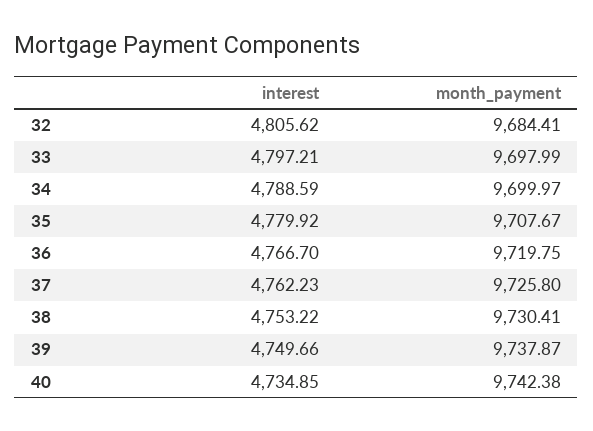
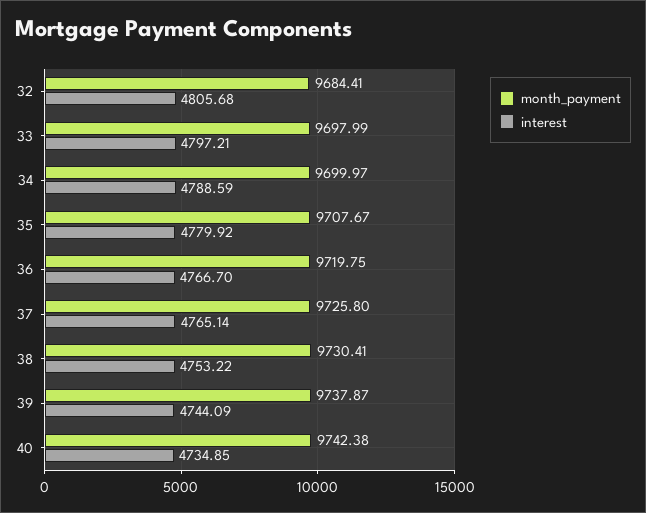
  {
    "interest": {
-     "32": 4805.62,
+     "32": 4805.68,
      "33": 4797.21,
      "34": 4788.59,
      "35": 4779.92,
      "36": 4766.7,
-     "37": 4762.23,
+     "37": 4765.14,
      "38": 4753.22,
-     "39": 4749.66,
+     "39": 4744.09,
      "40": 4734.85
    },
    "month_payment": {
      "32": 9684.41,
      "33": 9697.99,
      "34": 9699.97,
      "35": 9707.67,
      "36": 9719.75,
      "37": 9725.8,
      "38": 9730.41,
      "39": 9737.87,
      "40": 9742.38
    }
  }

